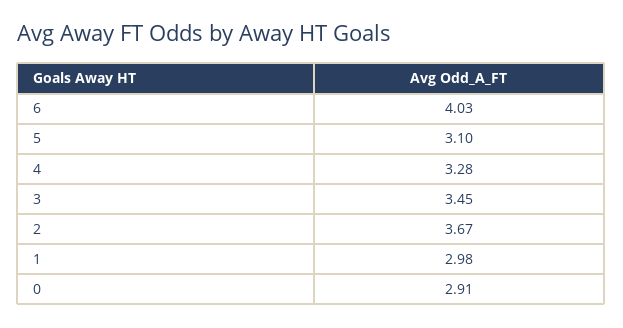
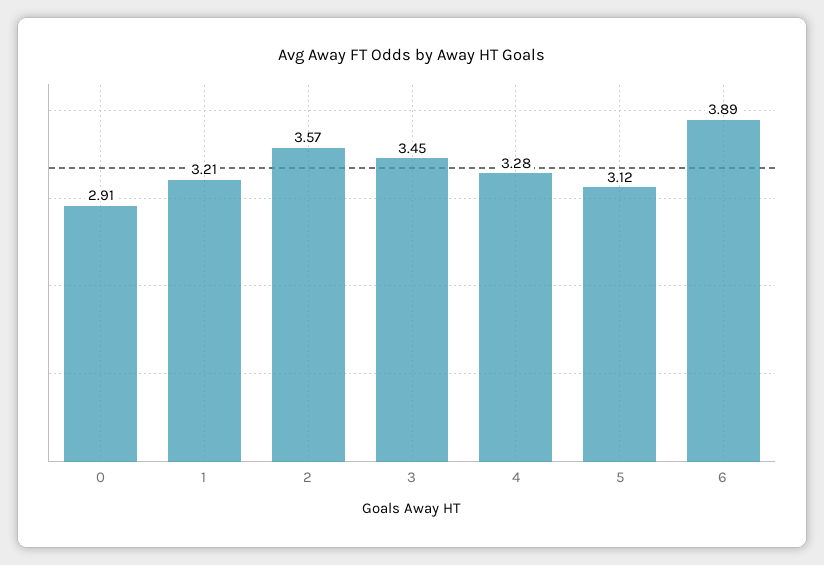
  {
-   "6": 4.03,
+   "6": 3.89,
-   "5": 3.1,
+   "5": 3.12,
    "4": 3.28,
    "3": 3.45,
-   "2": 3.67,
+   "2": 3.57,
-   "1": 2.98,
+   "1": 3.21,
    "0": 2.91
  }

